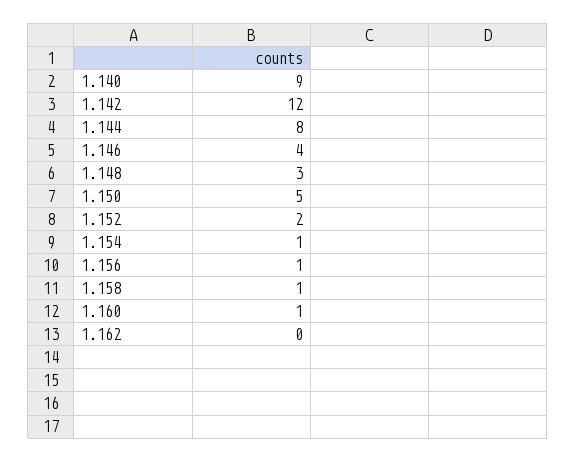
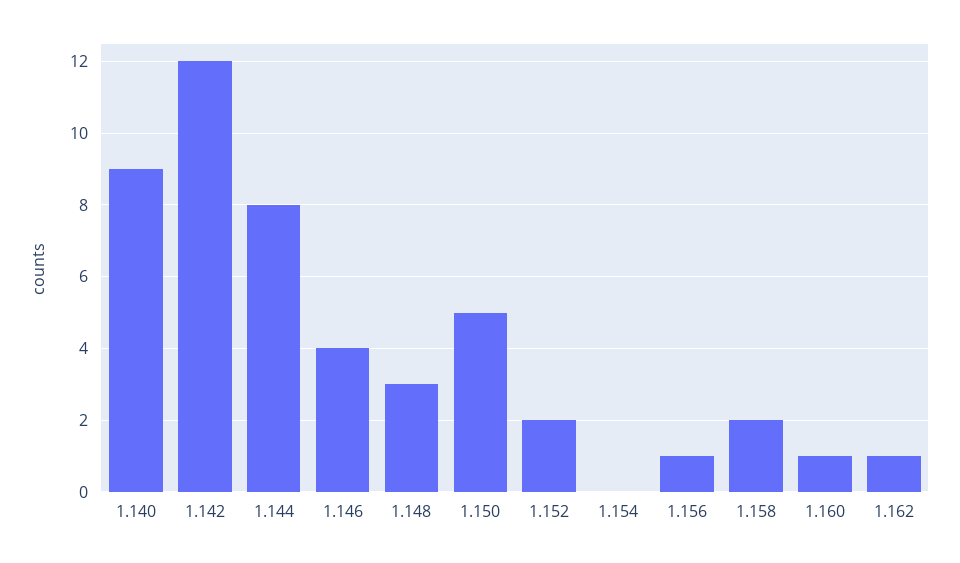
  {
    "1.140": 9,
    "1.142": 12,
    "1.144": 8,
    "1.146": 4,
    "1.148": 3,
    "1.150": 5,
    "1.152": 2,
-   "1.154": 1,
+   "1.154": 0,
    "1.156": 1,
-   "1.158": 1,
+   "1.158": 2,
    "1.160": 1,
-   "1.162": 0
+   "1.162": 1
  }

